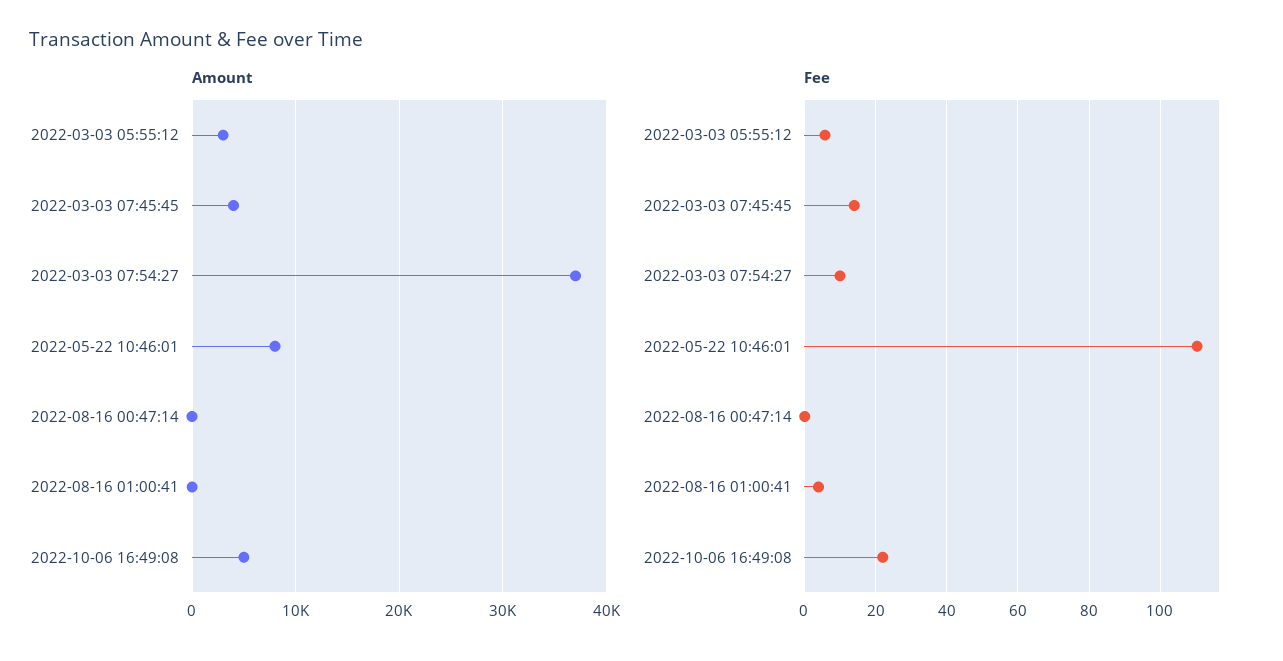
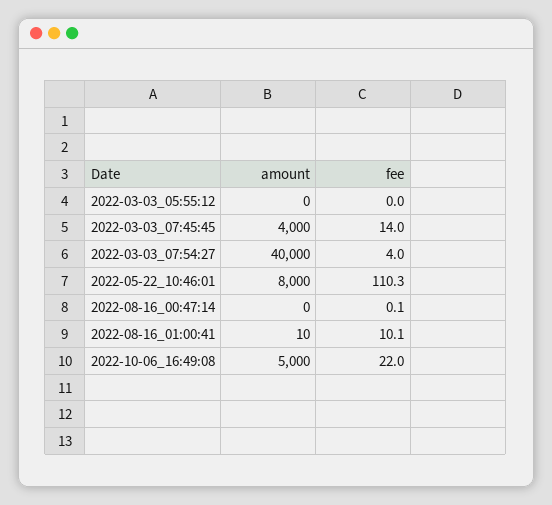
  {
    "Amount": {
-     "2022-03-03 05:55:12": 3000,
+     "2022-03-03 05:55:12": 0,
      "2022-03-03 07:45:45": 4000,
-     "2022-03-03 07:54:27": 37000,
+     "2022-03-03 07:54:27": 40000,
      "2022-05-22 10:46:01": 8000,
      "2022-08-16 00:47:14": 0,
      "2022-08-16 01:00:41": 10,
      "2022-10-06 16:49:08": 5000
    },
    "Fee": {
-     "2022-03-03 05:55:12": 6,
+     "2022-03-03 05:55:12": 0,
      "2022-03-03 07:45:45": 14,
-     "2022-03-03 07:54:27": 10,
+     "2022-03-03 07:54:27": 4,
      "2022-05-22 10:46:01": 110.3,
      "2022-08-16 00:47:14": 0.1,
-     "2022-08-16 01:00:41": 4,
+     "2022-08-16 01:00:41": 10.1,
      "2022-10-06 16:49:08": 22
    }
  }

